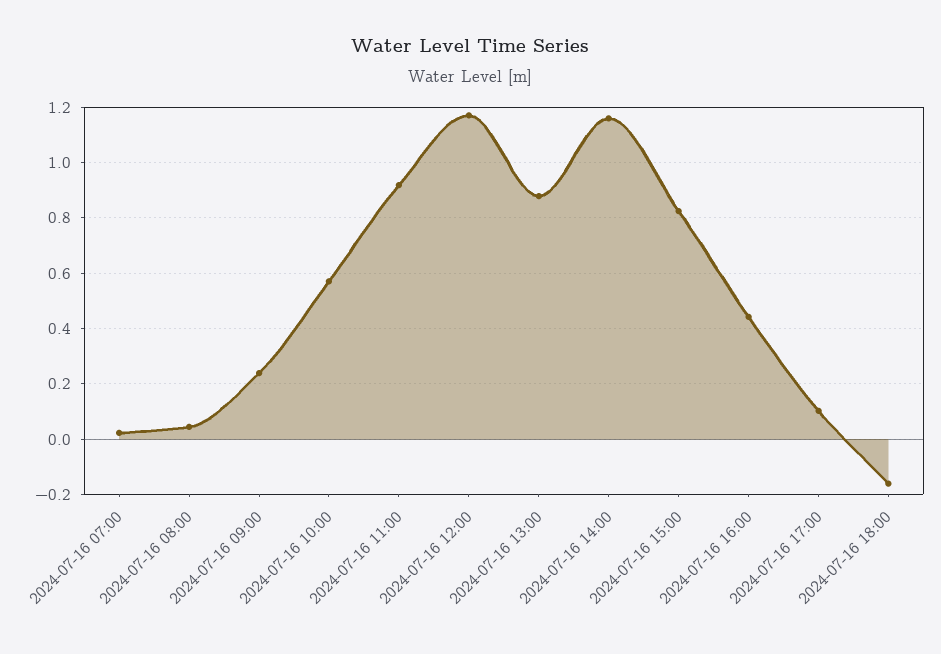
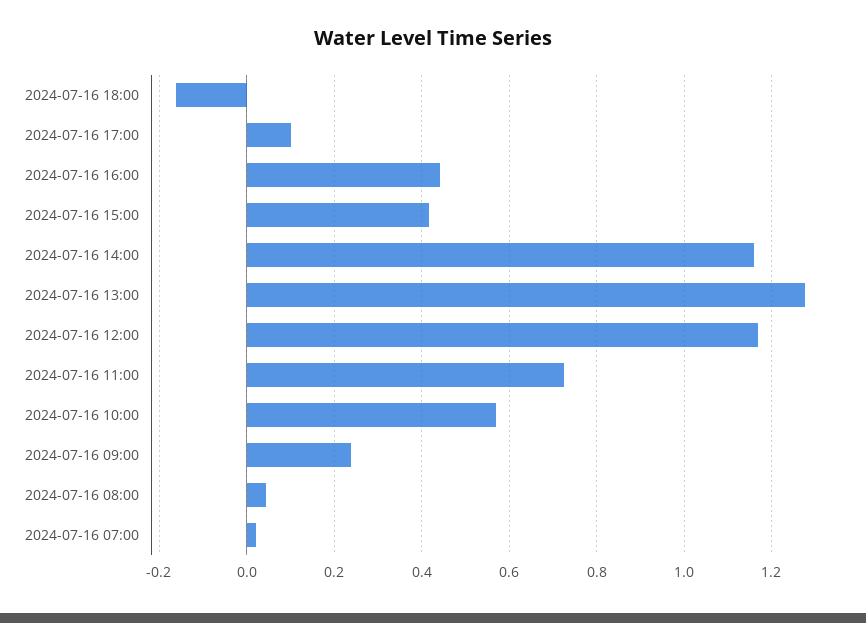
  {
    "2024-07-16 07:00": 0.02,
    "2024-07-16 08:00": 0.04,
    "2024-07-16 09:00": 0.24,
    "2024-07-16 10:00": 0.58,
-   "2024-07-16 11:00": 0.925,
+   "2024-07-16 11:00": 0.72,
    "2024-07-16 12:00": 1.18,
-   "2024-07-16 13:00": 0.875,
+   "2024-07-16 13:00": 1.28,
    "2024-07-16 14:00": 1.16,
-   "2024-07-16 15:00": 0.825,
+   "2024-07-16 15:00": 0.42,
    "2024-07-16 16:00": 0.44,
    "2024-07-16 17:00": 0.1,
    "2024-07-16 18:00": -0.16
  }

